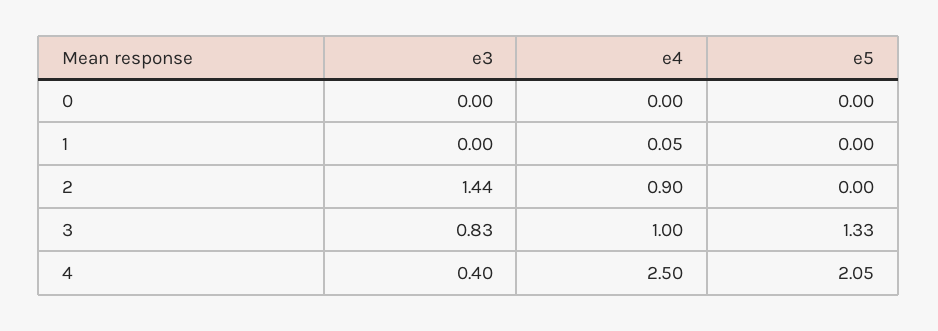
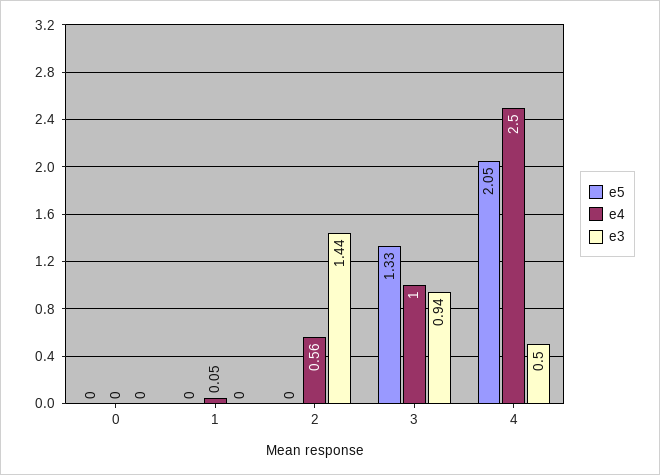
  {
    "e3": {
      "0": 0,
      "1": 0,
      "2": 1.44,
-     "3": 0.83,
+     "3": 0.94,
-     "4": 0.4
+     "4": 0.5
    },
    "e4": {
      "0": 0,
      "1": 0.05,
-     "2": 0.9,
+     "2": 0.56,
      "3": 1,
      "4": 2.5
    },
    "e5": {
      "0": 0,
      "1": 0,
      "2": 0,
      "3": 1.33,
      "4": 2.05
    }
  }

